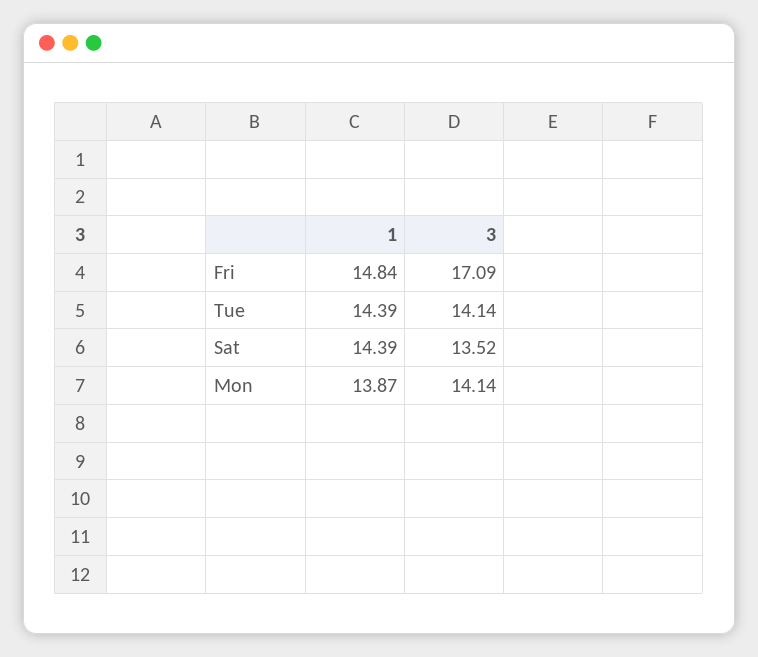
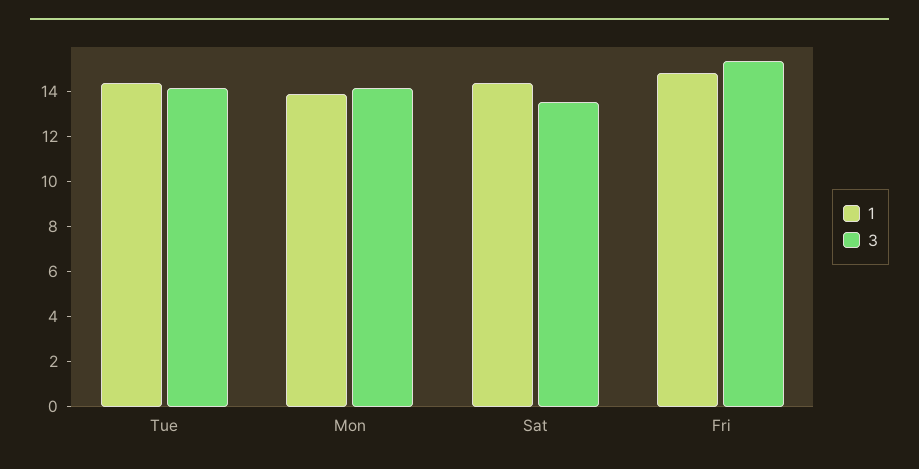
  {
    "1": {
      "Fri": 14.84,
      "Tue": 14.39,
      "Sat": 14.39,
      "Mon": 13.87
    },
    "3": {
-     "Fri": 17.09,
+     "Fri": 15.5,
      "Tue": 14.14,
      "Sat": 13.52,
      "Mon": 14.14
    }
  }

